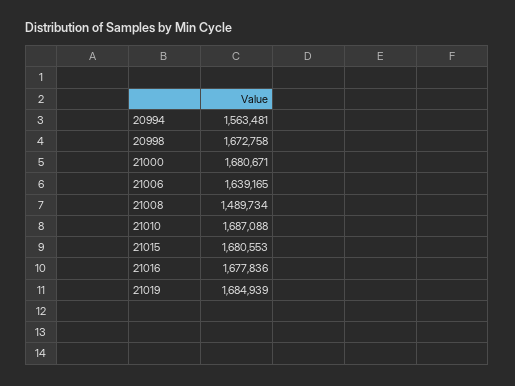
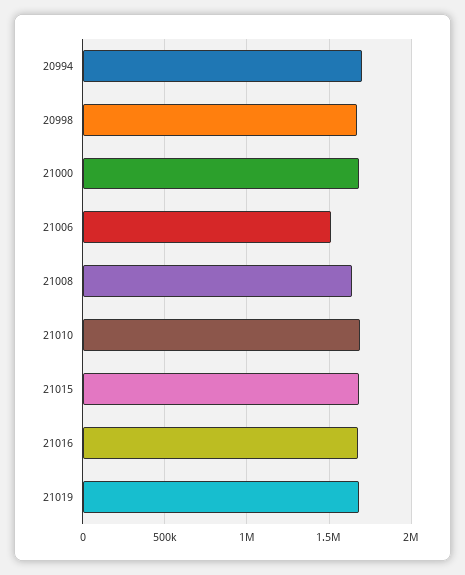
  {
-   "20994": 1563481,
+   "20994": 1700000,
    "20998": 1672758,
    "21000": 1680671,
-   "21006": 1639165,
+   "21006": 1500000,
-   "21008": 1489734,
+   "21008": 1650000,
    "21010": 1687088,
    "21015": 1680553,
    "21016": 1677836,
    "21019": 1684939
  }

